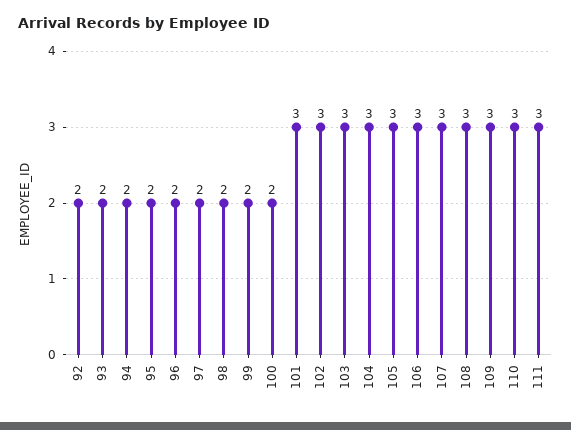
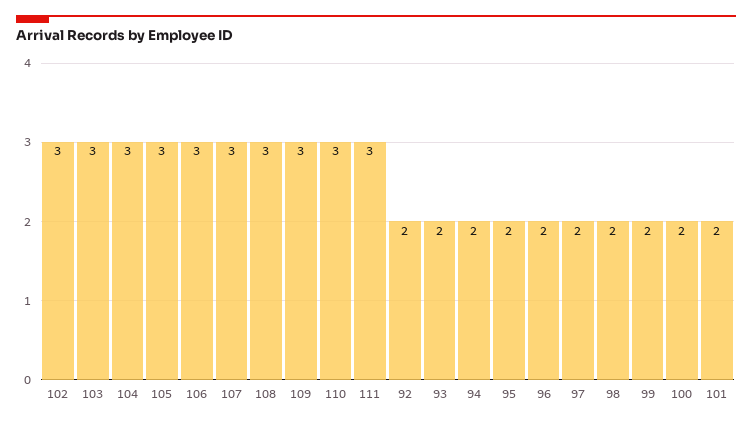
  {
    "92": 2,
    "93": 2,
    "94": 2,
    "95": 2,
    "96": 2,
    "97": 2,
    "98": 2,
    "99": 2,
    "100": 2,
-   "101": 3,
+   "101": 2,
    "102": 3,
    "103": 3,
    "104": 3,
    "105": 3,
    "106": 3,
    "107": 3,
    "108": 3,
    "109": 3,
    "110": 3,
    "111": 3
  }

